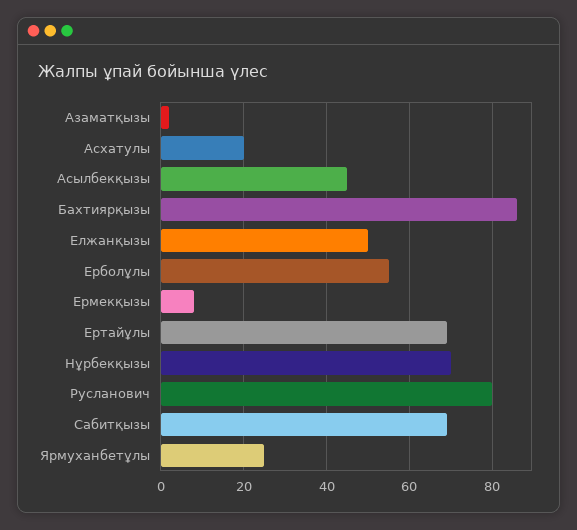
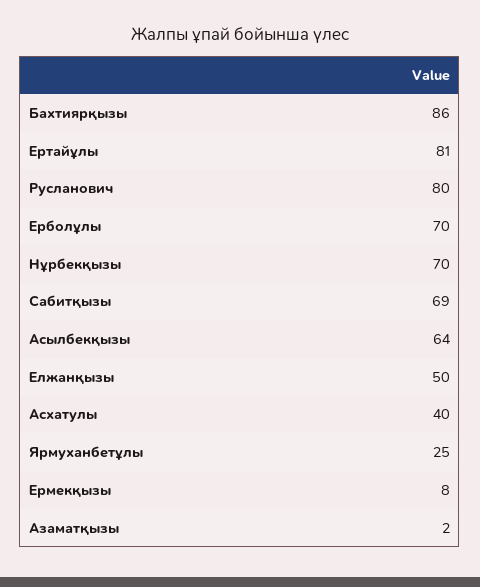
  {
    "Азаматқызы": 2,
-   "Асхатулы": 20,
+   "Асхатулы": 40,
-   "Асылбекқызы": 45,
+   "Асылбекқызы": 64,
    "Бахтиярқызы": 86,
    "Елжанқызы": 50,
-   "Ерболұлы": 55,
+   "Ерболұлы": 70,
    "Ермекқызы": 8,
-   "Ертайұлы": 70,
+   "Ертайұлы": 81,
    "Нұрбекқызы": 70,
    "Русланович": 80,
    "Сабитқызы": 69,
    "Ярмуханбетұлы": 25
  }

